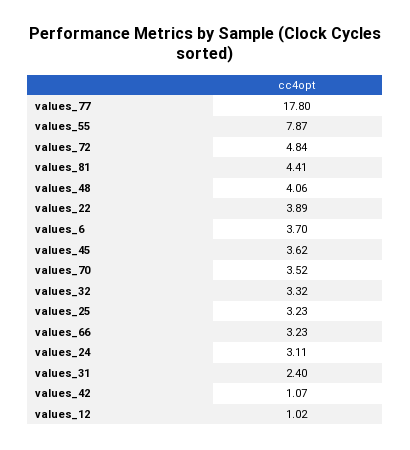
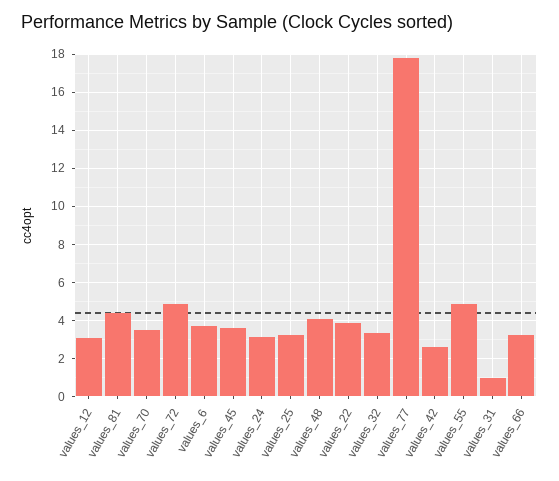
  {
    "values_77": 17.8,
-   "values_55": 7.87,
+   "values_55": 5,
    "values_72": 4.84,
    "values_81": 4.41,
    "values_48": 4.06,
    "values_22": 3.89,
    "values_6": 3.7,
    "values_45": 3.62,
    "values_70": 3.52,
    "values_32": 3.32,
    "values_25": 3.23,
    "values_66": 3.23,
    "values_24": 3.11,
-   "values_31": 2.4,
+   "values_31": 1,
-   "values_42": 1.07,
+   "values_42": 2.5,
-   "values_12": 1.02
+   "values_12": 3
  }

